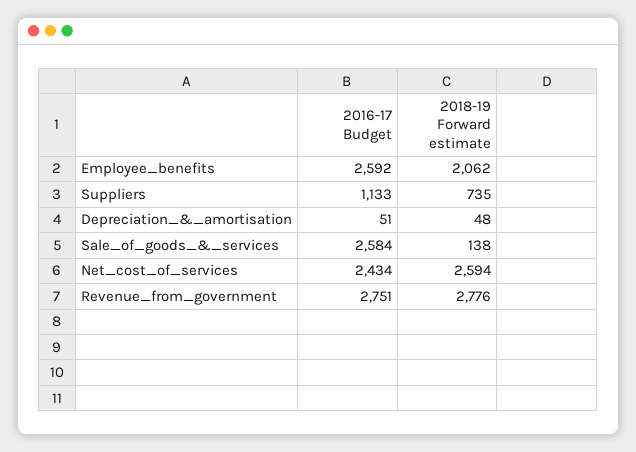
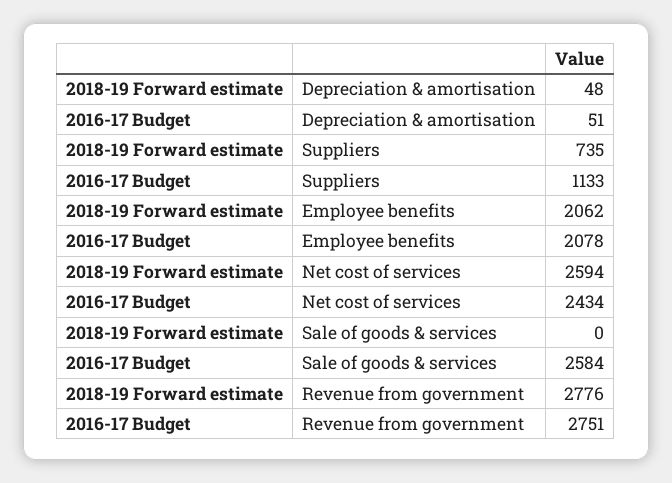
  {
    "2016-17 Budget": {
-     "Employee_benefits": 2592,
+     "Employee_benefits": 2078,
      "Suppliers": 1133,
      "Depreciation_&_amortisation": 51,
      "Sale_of_goods_&_services": 2584,
      "Net_cost_of_services": 2434,
      "Revenue_from_government": 2751
    },
    "2018-19 Forward estimate": {
      "Employee_benefits": 2062,
      "Suppliers": 735,
      "Depreciation_&_amortisation": 48,
-     "Sale_of_goods_&_services": 138,
+     "Sale_of_goods_&_services": 0,
      "Net_cost_of_services": 2594,
      "Revenue_from_government": 2776
    }
  }

